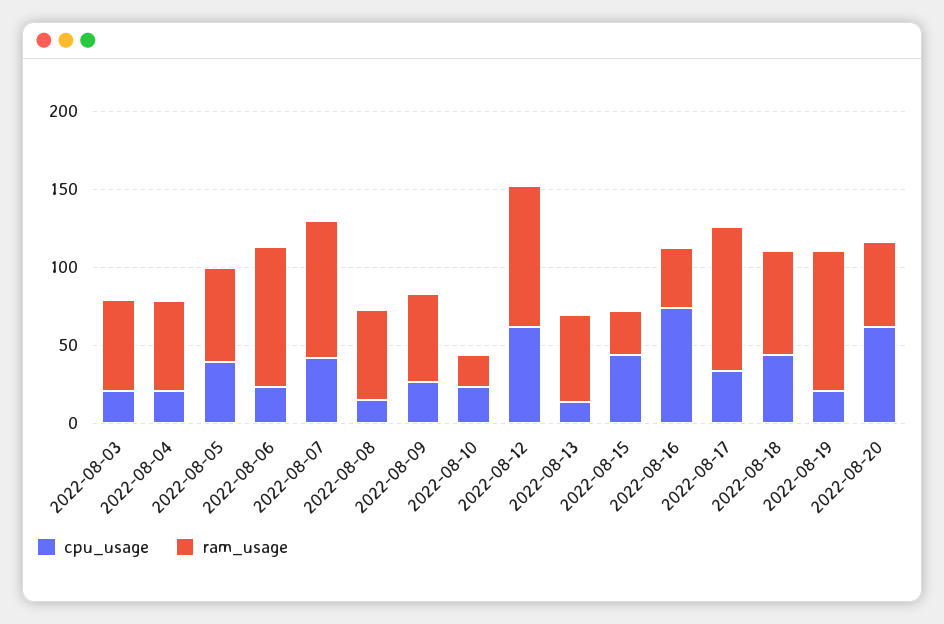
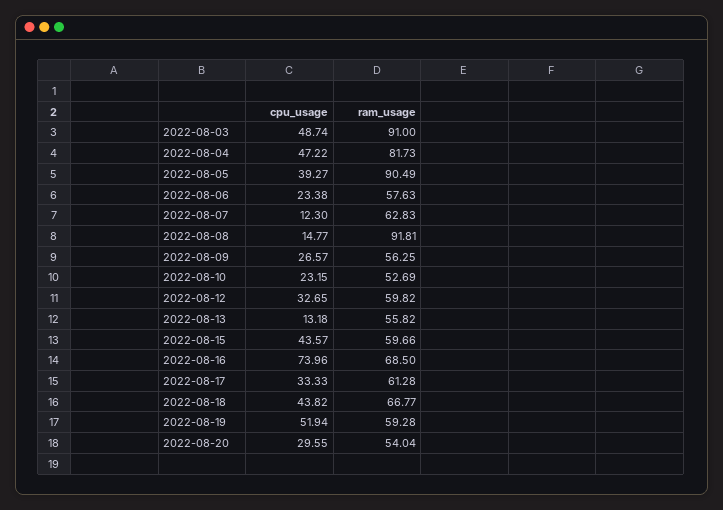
  {
    "cpu_usage": {
-     "2022-08-03": 20,
+     "2022-08-03": 48.74,
-     "2022-08-04": 20,
+     "2022-08-04": 47.22,
      "2022-08-05": 39.27,
      "2022-08-06": 23.38,
-     "2022-08-07": 40,
+     "2022-08-07": 12.3,
      "2022-08-08": 14.77,
      "2022-08-09": 26.57,
      "2022-08-10": 23.15,
-     "2022-08-12": 60,
+     "2022-08-12": 32.65,
      "2022-08-13": 13.18,
      "2022-08-15": 43.57,
      "2022-08-16": 73.96,
      "2022-08-17": 33.33,
      "2022-08-18": 43.82,
-     "2022-08-19": 20,
+     "2022-08-19": 51.94,
-     "2022-08-20": 60
+     "2022-08-20": 29.55
    },
    "ram_usage": {
-     "2022-08-03": 60,
+     "2022-08-03": 91,
-     "2022-08-04": 60,
+     "2022-08-04": 81.73,
-     "2022-08-05": 60,
+     "2022-08-05": 90.49,
-     "2022-08-06": 90,
+     "2022-08-06": 57.63,
-     "2022-08-07": 90,
+     "2022-08-07": 62.83,
-     "2022-08-08": 60,
+     "2022-08-08": 91.81,
      "2022-08-09": 56.25,
-     "2022-08-10": 20,
+     "2022-08-10": 52.69,
-     "2022-08-12": 90,
+     "2022-08-12": 59.82,
      "2022-08-13": 55.82,
-     "2022-08-15": 30,
+     "2022-08-15": 59.66,
-     "2022-08-16": 40,
+     "2022-08-16": 68.5,
-     "2022-08-17": 90,
+     "2022-08-17": 61.28,
      "2022-08-18": 66.77,
-     "2022-08-19": 90,
+     "2022-08-19": 59.28,
      "2022-08-20": 54.04
    }
  }

